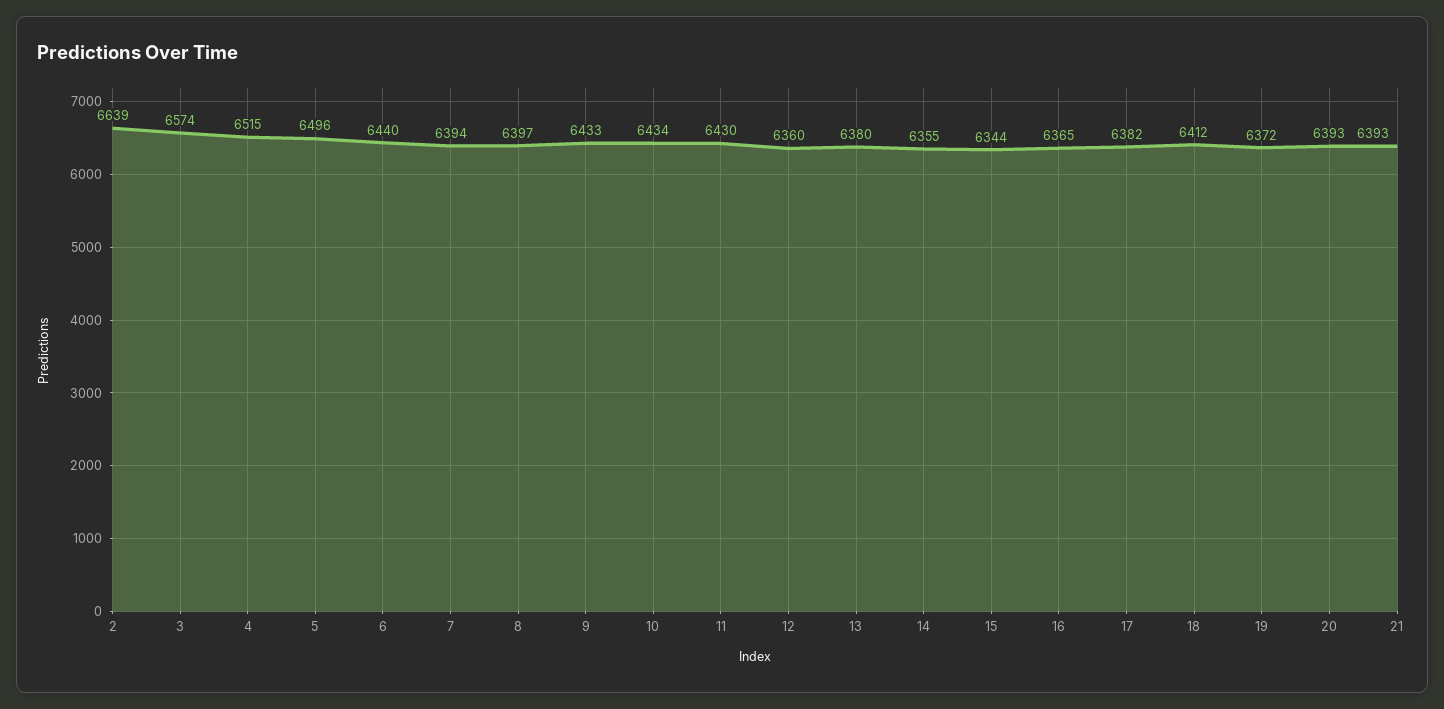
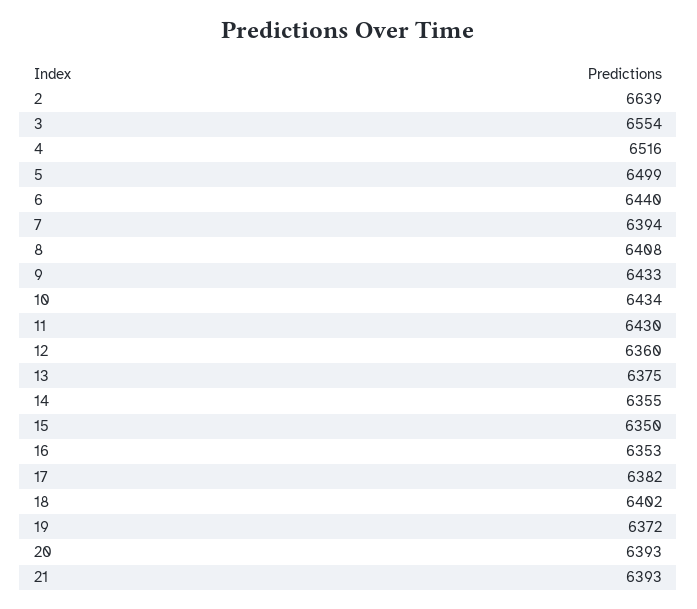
  {
    "2": 6639,
-   "3": 6574,
+   "3": 6554,
-   "4": 6515,
+   "4": 6516,
-   "5": 6496,
+   "5": 6499,
    "6": 6440,
    "7": 6394,
-   "8": 6397,
+   "8": 6408,
    "9": 6433,
    "10": 6434,
    "11": 6430,
    "12": 6360,
-   "13": 6380,
+   "13": 6375,
    "14": 6355,
-   "15": 6344,
+   "15": 6350,
-   "16": 6365,
+   "16": 6353,
    "17": 6382,
-   "18": 6412,
+   "18": 6402,
    "19": 6372,
    "20": 6393,
    "21": 6393
  }

